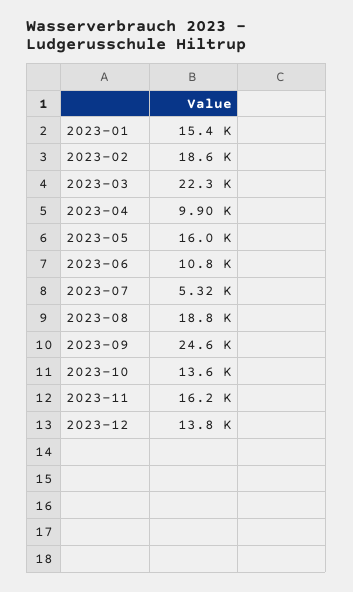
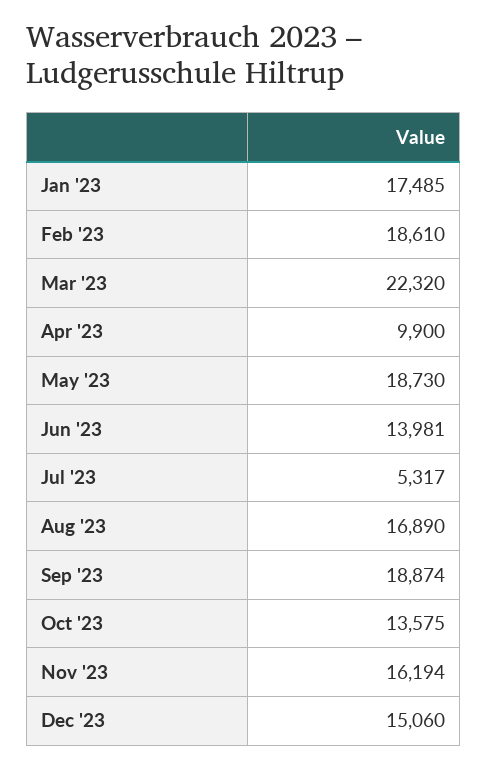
  {
-   "2023-01": 15400,
+   "2023-01": 17485,
    "2023-02": 18610,
    "2023-03": 22320,
    "2023-04": 9900,
-   "2023-05": 16000,
+   "2023-05": 18730,
-   "2023-06": 10800,
+   "2023-06": 13981,
    "2023-07": 5317,
-   "2023-08": 18800,
+   "2023-08": 16890,
-   "2023-09": 24600,
+   "2023-09": 18874,
    "2023-10": 13575,
    "2023-11": 16194,
-   "2023-12": 13800
+   "2023-12": 15060
  }

